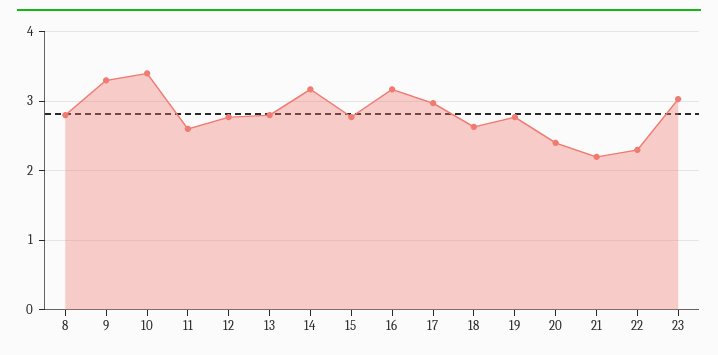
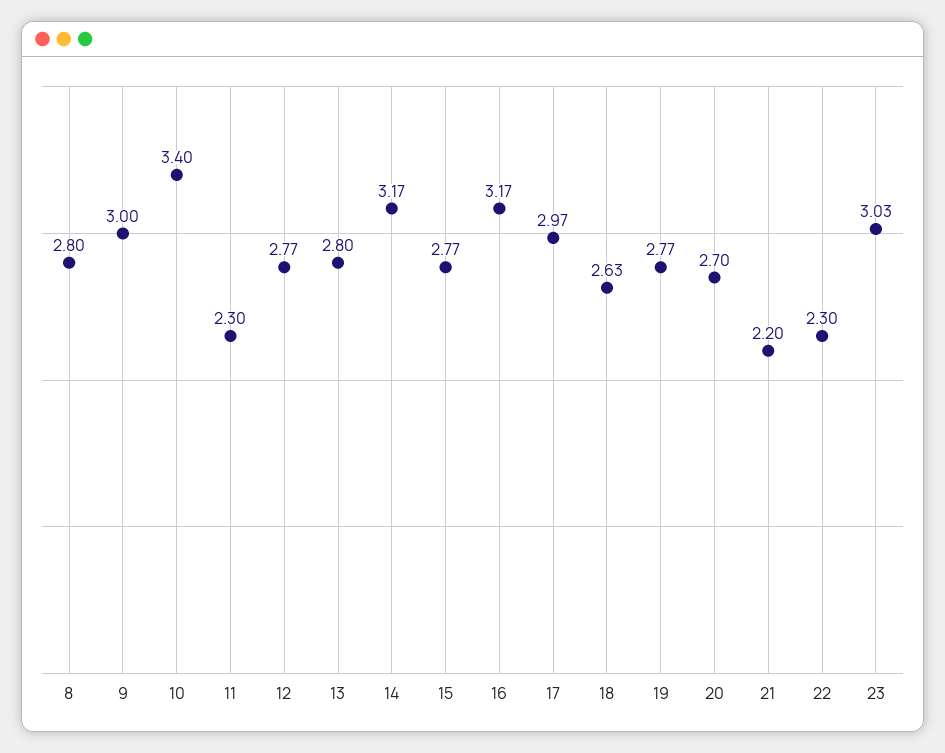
  {
    "8": 2.8,
-   "9": 3.3,
+   "9": 3,
    "10": 3.4,
-   "11": 2.6,
+   "11": 2.3,
    "12": 2.77,
    "13": 2.8,
    "14": 3.17,
    "15": 2.77,
    "16": 3.17,
    "17": 2.97,
    "18": 2.63,
    "19": 2.77,
-   "20": 2.4,
+   "20": 2.7,
    "21": 2.2,
    "22": 2.3,
    "23": 3.03
  }

